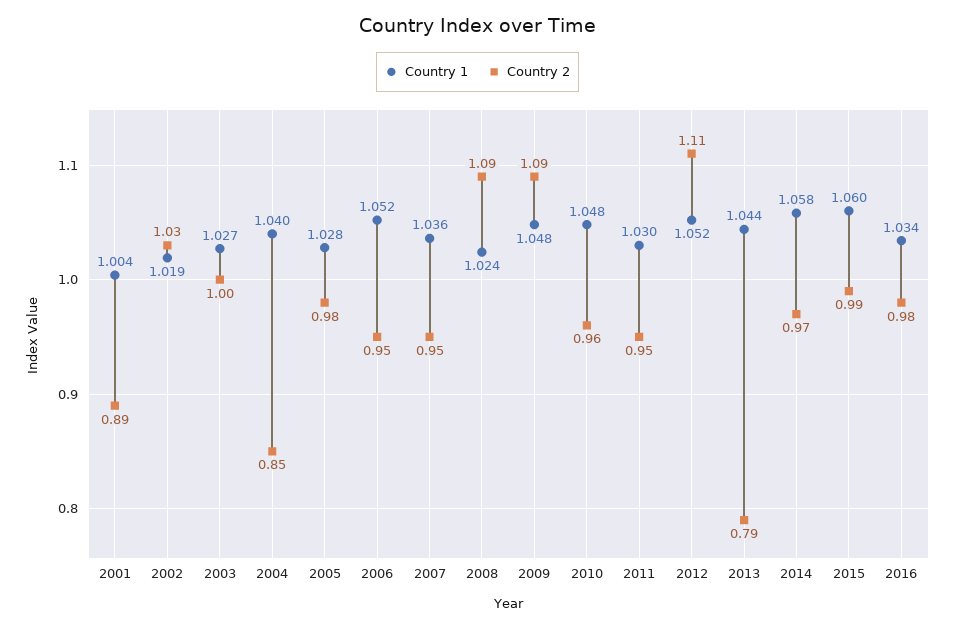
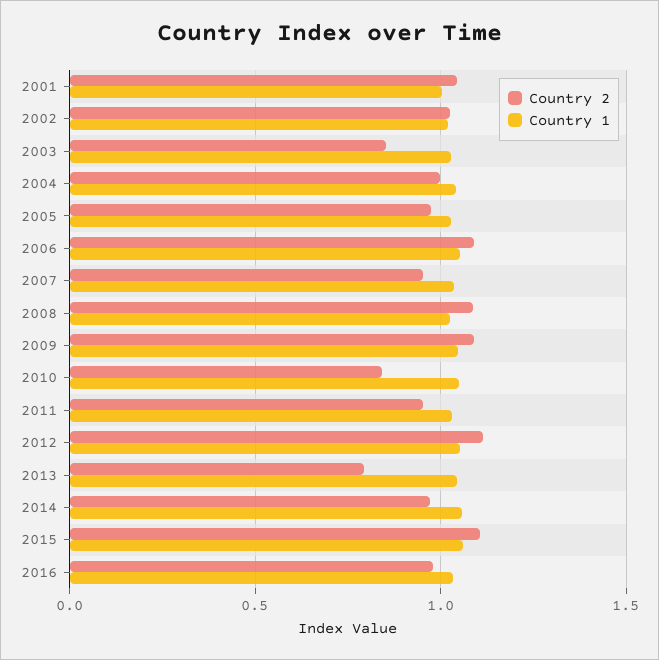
  {
    "Country 1": {
      "2001": 1.004,
      "2002": 1.019,
      "2003": 1.027,
      "2004": 1.04,
      "2005": 1.028,
      "2006": 1.052,
      "2007": 1.036,
      "2008": 1.024,
      "2009": 1.048,
      "2010": 1.048,
      "2011": 1.03,
      "2012": 1.052,
      "2013": 1.044,
      "2014": 1.058,
      "2015": 1.06,
      "2016": 1.034
    },
    "Country 2": {
-     "2001": 0.89,
+     "2001": 1.05,
      "2002": 1.03,
-     "2003": 1,
+     "2003": 0.85,
-     "2004": 0.85,
+     "2004": 1,
      "2005": 0.98,
-     "2006": 0.95,
+     "2006": 1.1,
      "2007": 0.95,
      "2008": 1.09,
      "2009": 1.09,
-     "2010": 0.96,
+     "2010": 0.85,
      "2011": 0.95,
      "2012": 1.11,
      "2013": 0.79,
      "2014": 0.97,
-     "2015": 0.99,
+     "2015": 1.1,
      "2016": 0.98
    }
  }

